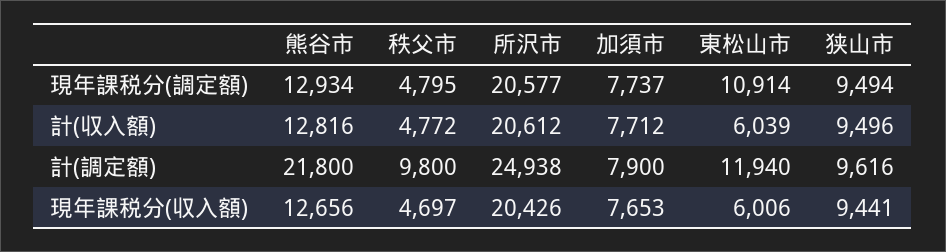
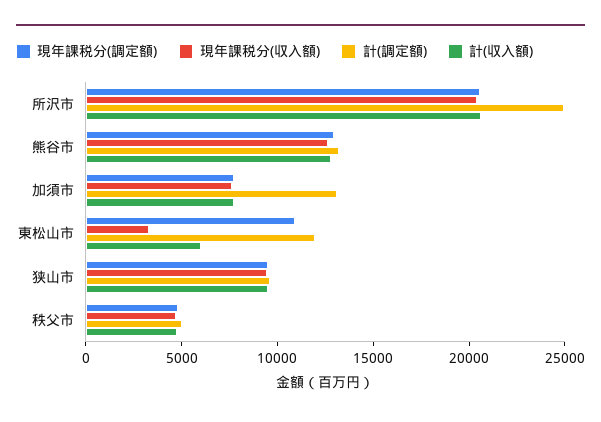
  {
    "現年課税分(調定額)": {
      "熊谷市": 12934,
      "秩父市": 4795,
      "所沢市": 20577,
      "加須市": 7737,
      "東松山市": 10914,
      "狭山市": 9494
    },
    "計(収入額)": {
      "熊谷市": 12816,
      "秩父市": 4772,
      "所沢市": 20612,
      "加須市": 7712,
      "東松山市": 6039,
      "狭山市": 9496
    },
    "計(調定額)": {
-     "熊谷市": 21800,
+     "熊谷市": 13000,
-     "秩父市": 9800,
+     "秩父市": 5000,
      "所沢市": 24938,
-     "加須市": 7900,
+     "加須市": 13000,
      "東松山市": 11940,
      "狭山市": 9616
    },
    "現年課税分(収入額)": {
      "熊谷市": 12656,
      "秩父市": 4697,
      "所沢市": 20426,
      "加須市": 7653,
-     "東松山市": 6006,
+     "東松山市": 3000,
      "狭山市": 9441
    }
  }

